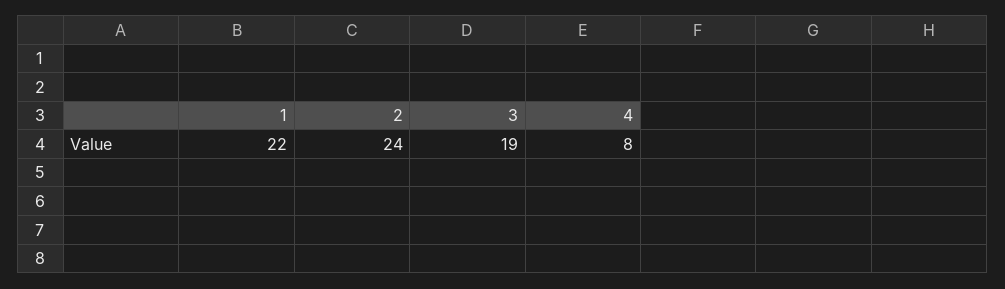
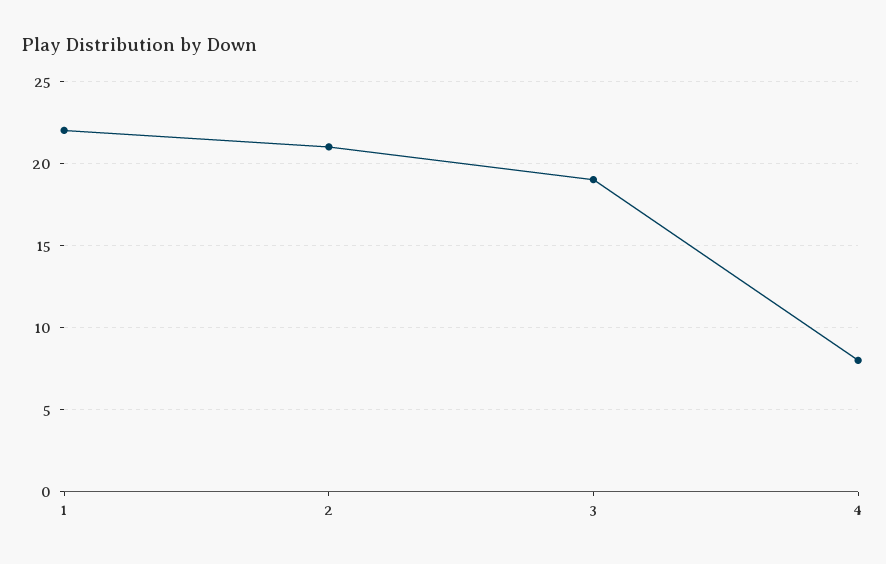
  {
    "1": 22,
-   "2": 24,
+   "2": 21,
    "3": 19,
    "4": 8
  }

